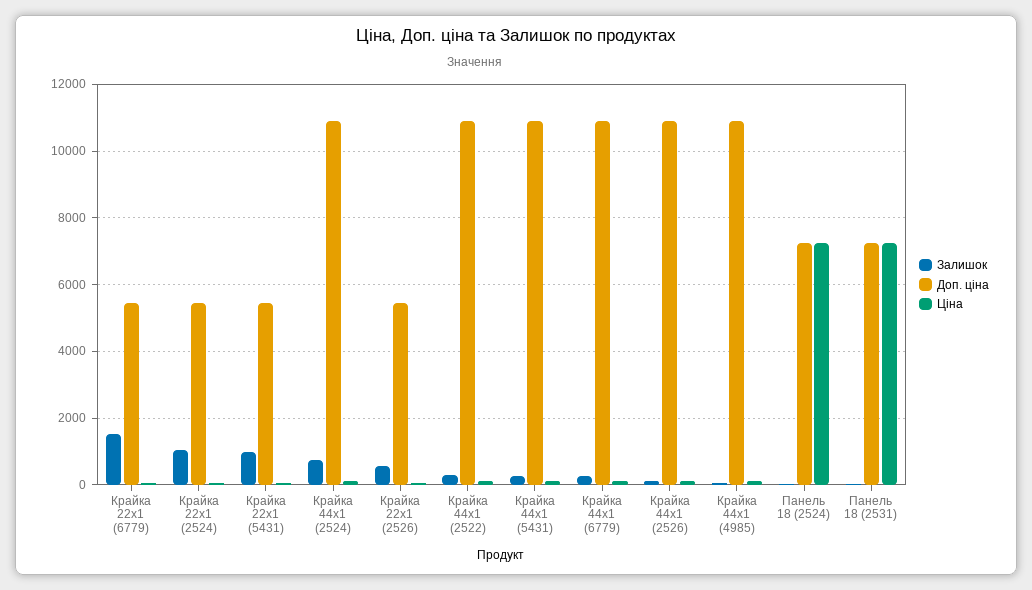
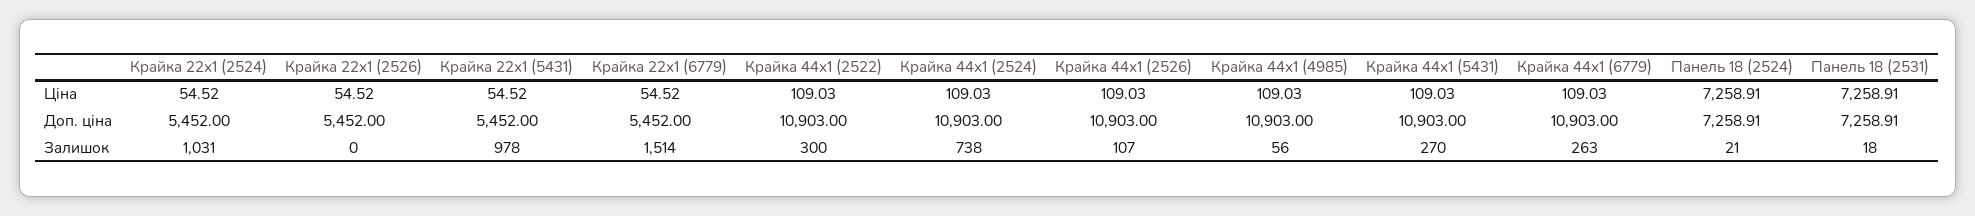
  {
    "Залишок": {
      "Крайка 22x1 (6779)": 1514,
      "Крайка 22x1 (2524)": 1031,
      "Крайка 22x1 (5431)": 978,
      "Крайка 44x1 (2524)": 738,
-     "Крайка 22x1 (2526)": 600,
+     "Крайка 22x1 (2526)": 0,
      "Крайка 44x1 (2522)": 300,
      "Крайка 44x1 (5431)": 270,
      "Крайка 44x1 (6779)": 263,
      "Крайка 44x1 (2526)": 107,
      "Крайка 44x1 (4985)": 56,
      "Панель 18 (2524)": 21,
      "Панель 18 (2531)": 18
    },
    "Доп. ціна": {
      "Крайка 22x1 (6779)": 5452,
      "Крайка 22x1 (2524)": 5452,
      "Крайка 22x1 (5431)": 5452,
      "Крайка 44x1 (2524)": 10903,
      "Крайка 22x1 (2526)": 5452,
      "Крайка 44x1 (2522)": 10903,
      "Крайка 44x1 (5431)": 10903,
      "Крайка 44x1 (6779)": 10903,
      "Крайка 44x1 (2526)": 10903,
      "Крайка 44x1 (4985)": 10903,
      "Панель 18 (2524)": 7258.91,
      "Панель 18 (2531)": 7258.91
    },
    "Ціна": {
      "Крайка 22x1 (6779)": 54.52,
      "Крайка 22x1 (2524)": 54.52,
      "Крайка 22x1 (5431)": 54.52,
      "Крайка 44x1 (2524)": 109.03,
      "Крайка 22x1 (2526)": 54.52,
      "Крайка 44x1 (2522)": 109.03,
      "Крайка 44x1 (5431)": 109.03,
      "Крайка 44x1 (6779)": 109.03,
      "Крайка 44x1 (2526)": 109.03,
      "Крайка 44x1 (4985)": 109.03,
      "Панель 18 (2524)": 7258.91,
      "Панель 18 (2531)": 7258.91
    }
  }

